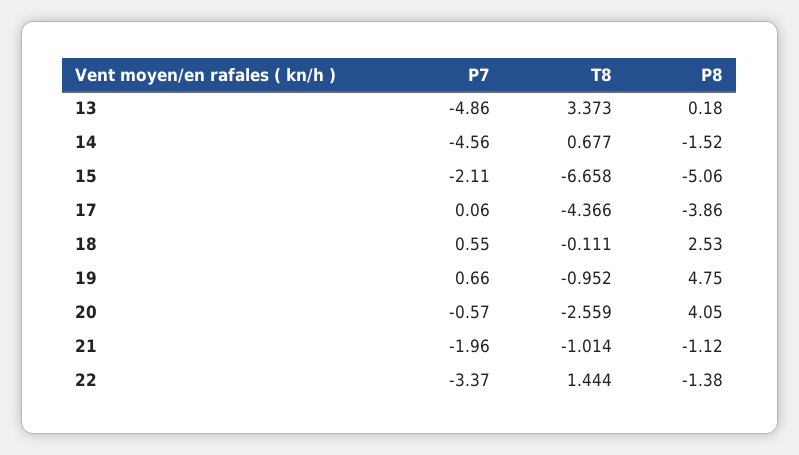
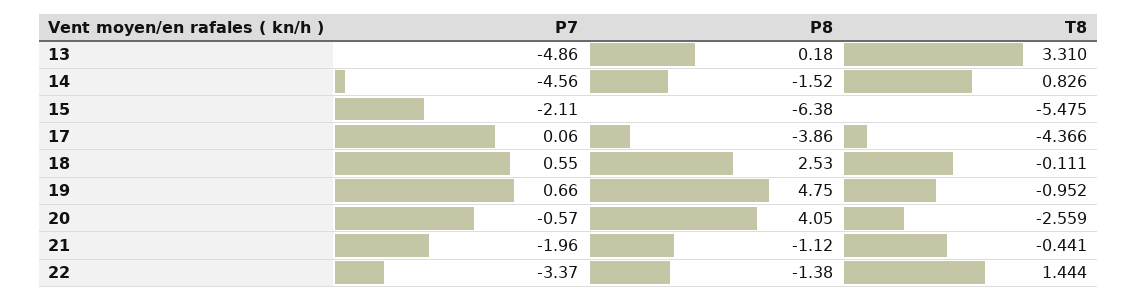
  {
    "P7": {
      "13": -4.86,
      "14": -4.56,
      "15": -2.11,
      "17": 0.06,
      "18": 0.55,
      "19": 0.66,
      "20": -0.57,
      "21": -1.96,
      "22": -3.37
    },
    "T8": {
-     "13": 3.373,
+     "13": 3.31,
-     "14": 0.677,
+     "14": 0.826,
-     "15": -6.658,
+     "15": -5.475,
      "17": -4.366,
      "18": -0.111,
      "19": -0.952,
      "20": -2.559,
-     "21": -1.014,
+     "21": -0.441,
      "22": 1.444
    },
    "P8": {
      "13": 0.18,
      "14": -1.52,
-     "15": -5.06,
+     "15": -6.38,
      "17": -3.86,
      "18": 2.53,
      "19": 4.75,
      "20": 4.05,
      "21": -1.12,
      "22": -1.38
    }
  }

